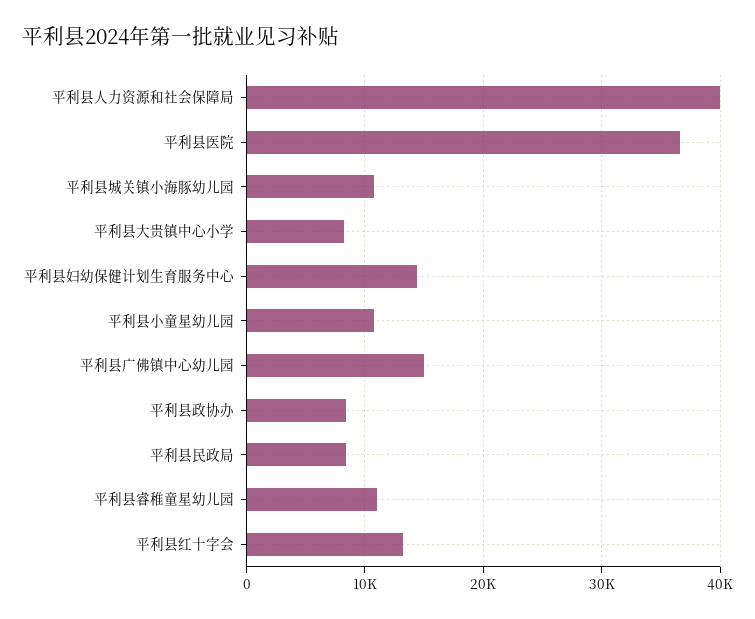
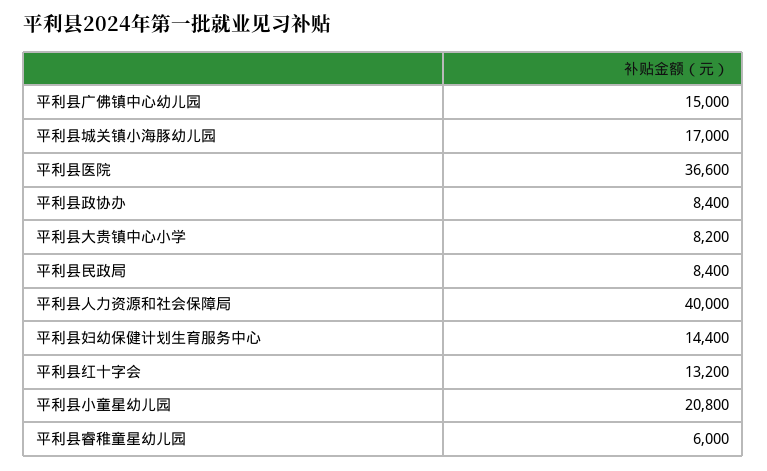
  {
    "平利县人力资源和社会保障局": 40000,
    "平利县医院": 36600,
-   "平利县城关镇小海豚幼儿园": 11000,
+   "平利县城关镇小海豚幼儿园": 17000,
    "平利县大贵镇中心小学": 8200,
    "平利县妇幼保健计划生育服务中心": 14400,
-   "平利县小童星幼儿园": 11000,
+   "平利县小童星幼儿园": 20800,
    "平利县广佛镇中心幼儿园": 15000,
    "平利县政协办": 8400,
    "平利县民政局": 8400,
-   "平利县睿稚童星幼儿园": 11000,
+   "平利县睿稚童星幼儿园": 6000,
    "平利县红十字会": 13200
  }

